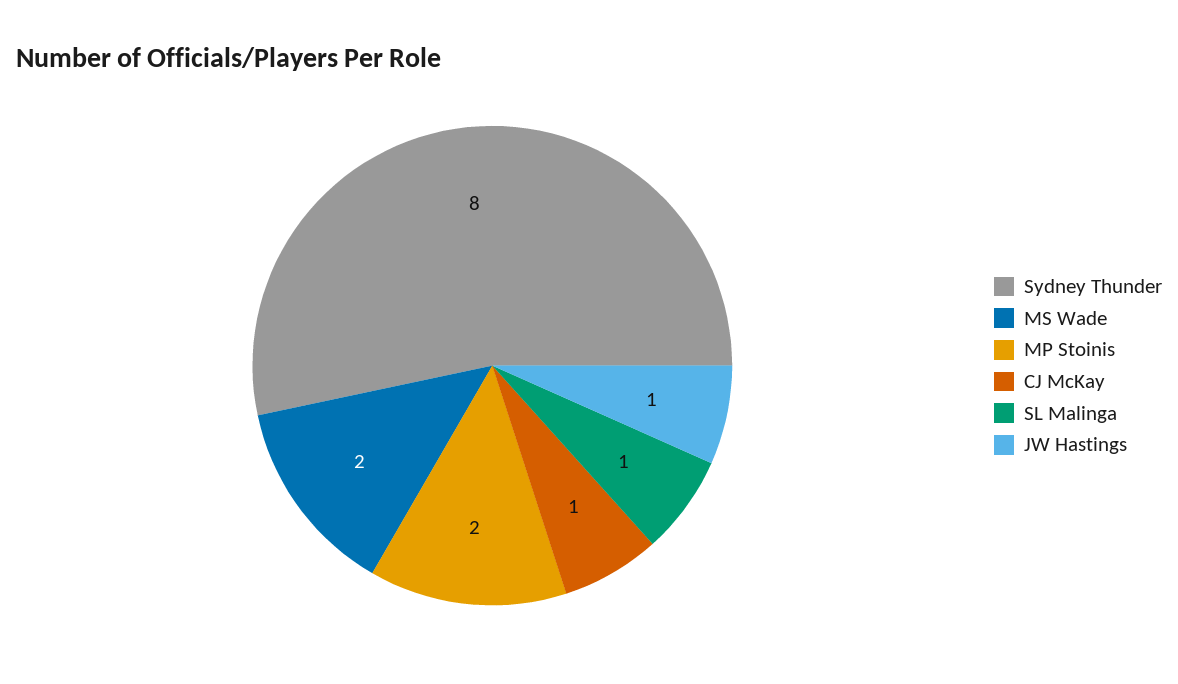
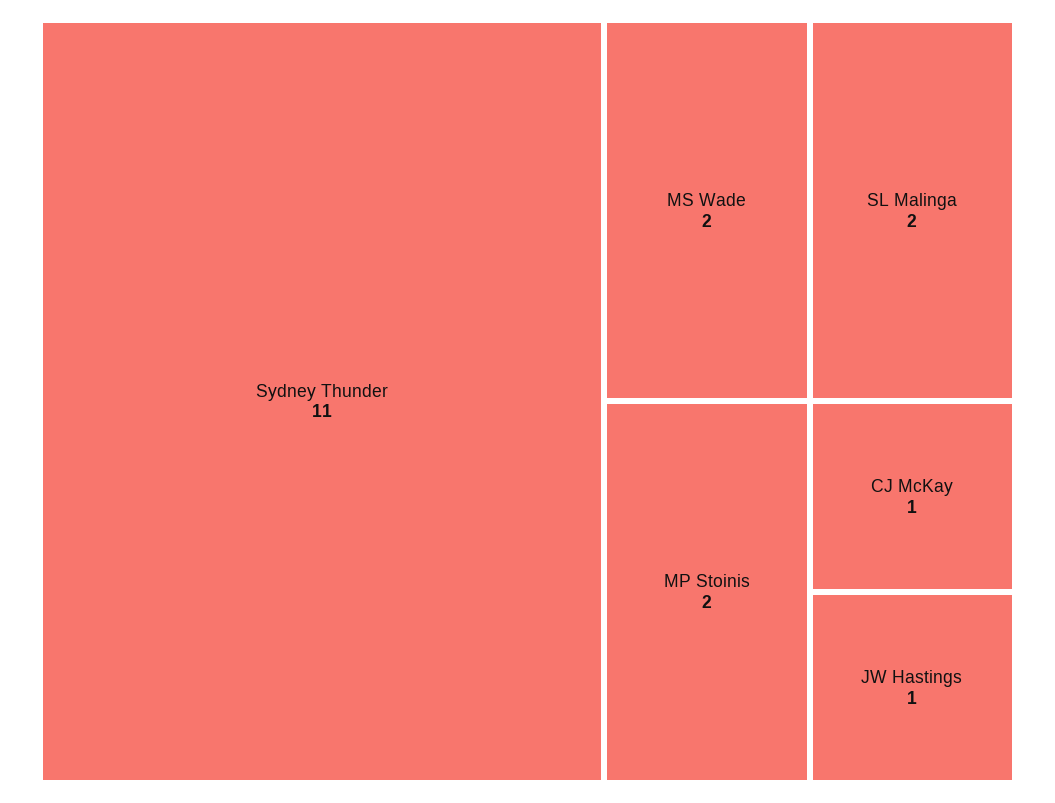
  {
-   "Sydney Thunder": 8,
+   "Sydney Thunder": 11,
    "MS Wade": 2,
    "MP Stoinis": 2,
    "CJ McKay": 1,
-   "SL Malinga": 1,
+   "SL Malinga": 2,
    "JW Hastings": 1
  }

